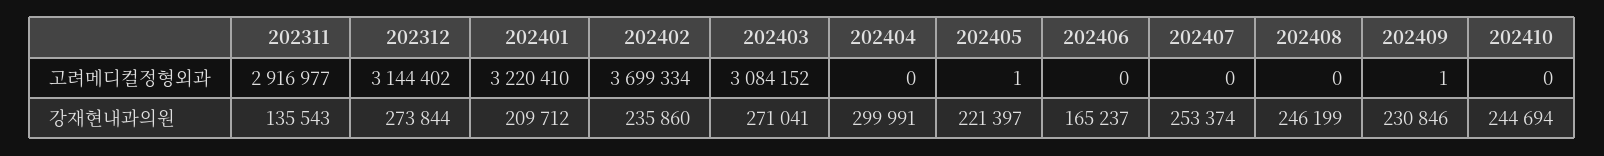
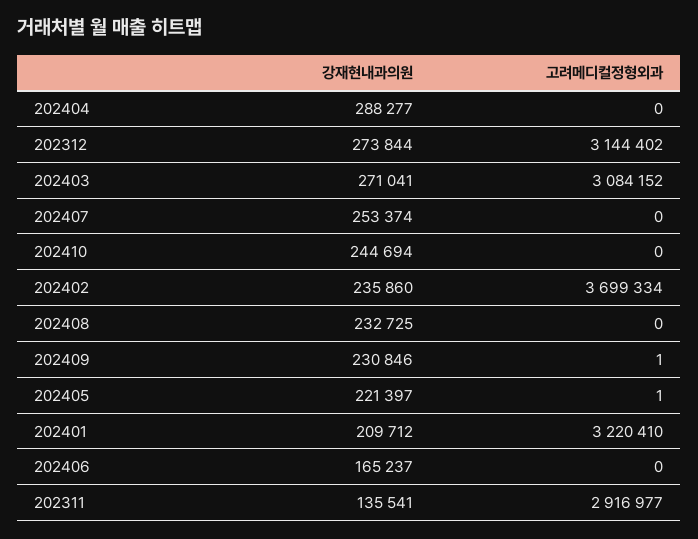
  {
    "202311": {
      "고려메디컬정형외과": 2916977,
-     "강재현내과의원": 135543
+     "강재현내과의원": 135541
    },
    "202312": {
      "고려메디컬정형외과": 3144402,
      "강재현내과의원": 273844
    },
    "202401": {
      "고려메디컬정형외과": 3220410,
      "강재현내과의원": 209712
    },
    "202402": {
      "고려메디컬정형외과": 3699334,
      "강재현내과의원": 235860
    },
    "202403": {
      "고려메디컬정형외과": 3084152,
      "강재현내과의원": 271041
    },
    "202404": {
      "고려메디컬정형외과": 0,
-     "강재현내과의원": 299991
+     "강재현내과의원": 288277
    },
    "202405": {
      "고려메디컬정형외과": 1,
      "강재현내과의원": 221397
    },
    "202406": {
      "고려메디컬정형외과": 0,
      "강재현내과의원": 165237
    },
    "202407": {
      "고려메디컬정형외과": 0,
      "강재현내과의원": 253374
    },
    "202408": {
      "고려메디컬정형외과": 0,
-     "강재현내과의원": 246199
+     "강재현내과의원": 232725
    },
    "202409": {
      "고려메디컬정형외과": 1,
      "강재현내과의원": 230846
    },
    "202410": {
      "고려메디컬정형외과": 0,
      "강재현내과의원": 244694
    }
  }

